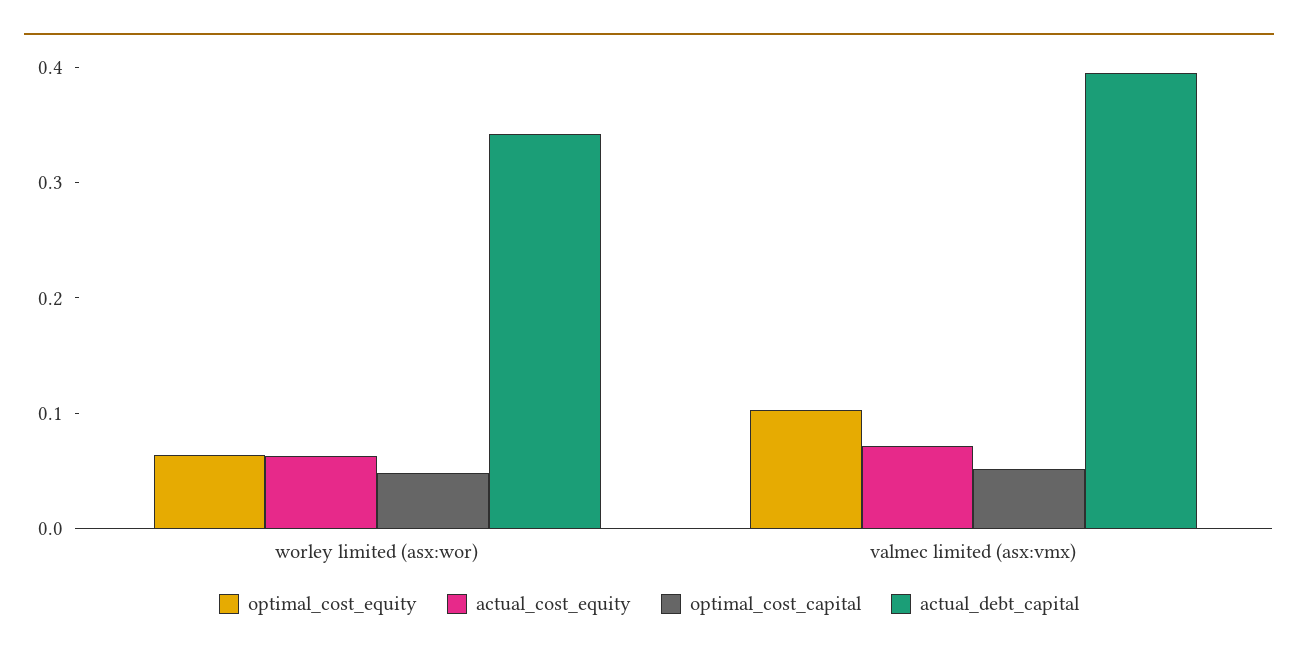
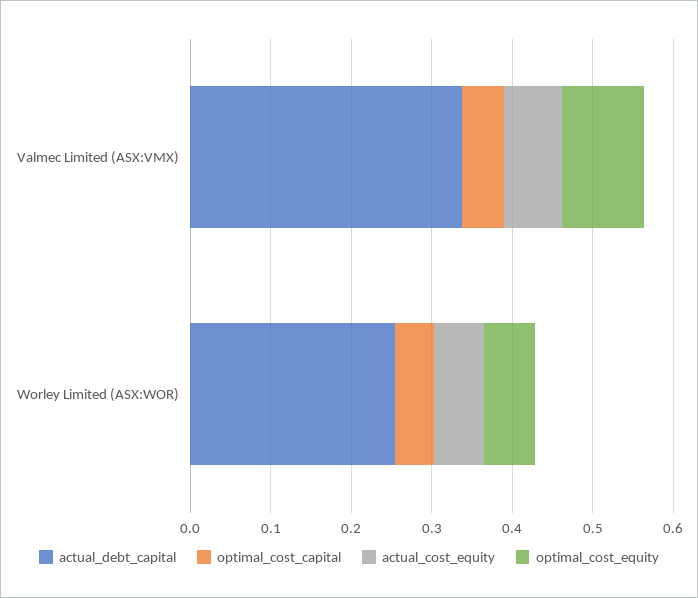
  {
    "optimal_cost_equity": {
      "worley limited (asx:wor)": 0.06,
      "valmec limited (asx:vmx)": 0.1
    },
    "actual_cost_equity": {
      "worley limited (asx:wor)": 0.06,
      "valmec limited (asx:vmx)": 0.08
    },
    "optimal_cost_capital": {
      "worley limited (asx:wor)": 0.04,
      "valmec limited (asx:vmx)": 0.06
    },
    "actual_debt_capital": {
-     "worley limited (asx:wor)": 0.34,
+     "worley limited (asx:wor)": 0.26,
-     "valmec limited (asx:vmx)": 0.4
+     "valmec limited (asx:vmx)": 0.34
    }
  }

